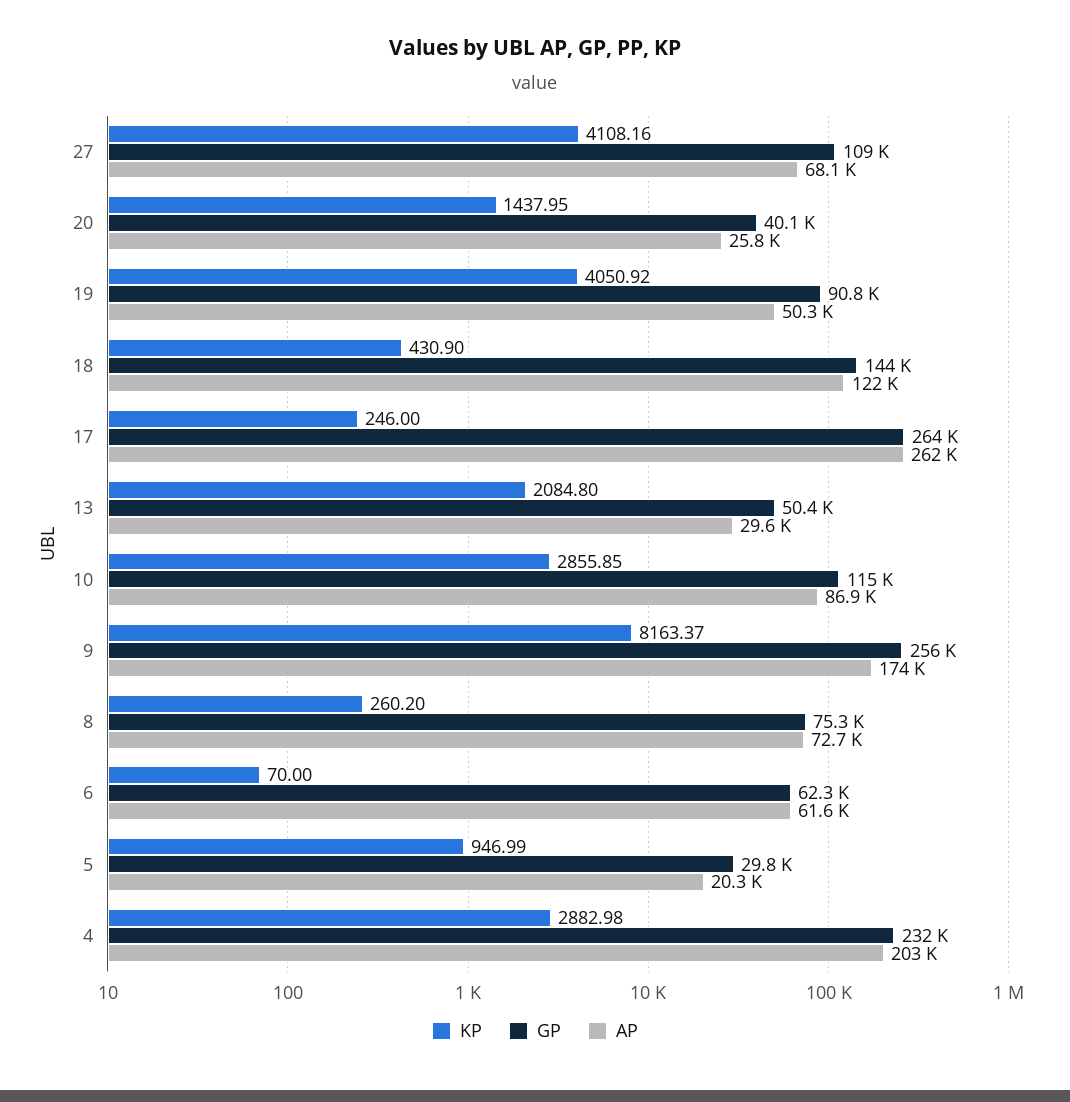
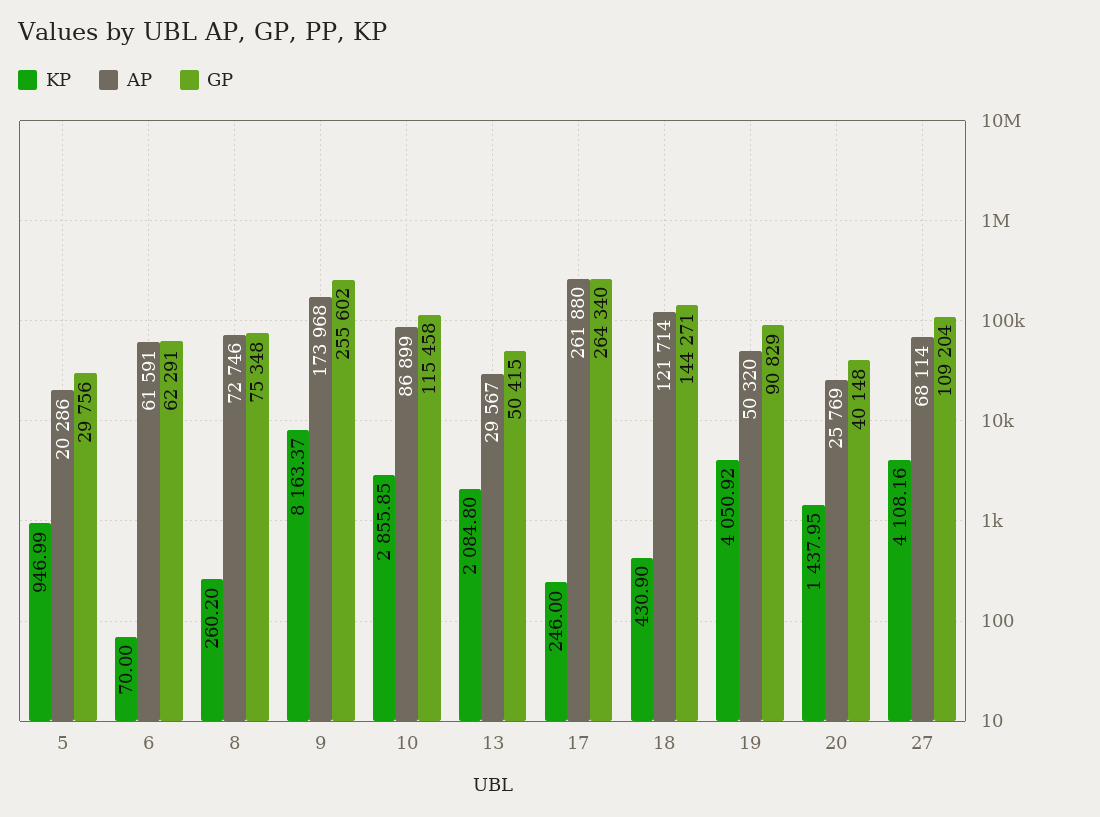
  {
    "KP": {
      "27": 4108.16,
      "20": 1437.95,
      "19": 4050.92,
      "18": 430.9,
      "17": 246,
      "13": 2084.8,
      "10": 2855.85,
      "9": 8163.37,
      "8": 260.2,
      "6": 70,
-     "5": 946.99,
+     "5": 946.99
-     "4": 2882.98
    },
    "GP": {
      "27": 109204,
      "20": 40148,
      "19": 90829,
      "18": 144271,
      "17": 264340,
      "13": 50415,
      "10": 115458,
      "9": 255602,
      "8": 75348,
      "6": 62291,
-     "5": 29756,
+     "5": 29756
-     "4": 232000
    },
    "AP": {
      "27": 68114,
      "20": 25769,
      "19": 50320,
      "18": 121714,
      "17": 261880,
      "13": 29567,
      "10": 86899,
      "9": 173968,
      "8": 72746,
      "6": 61591,
-     "5": 20286,
+     "5": 20286
-     "4": 203000
    }
  }

